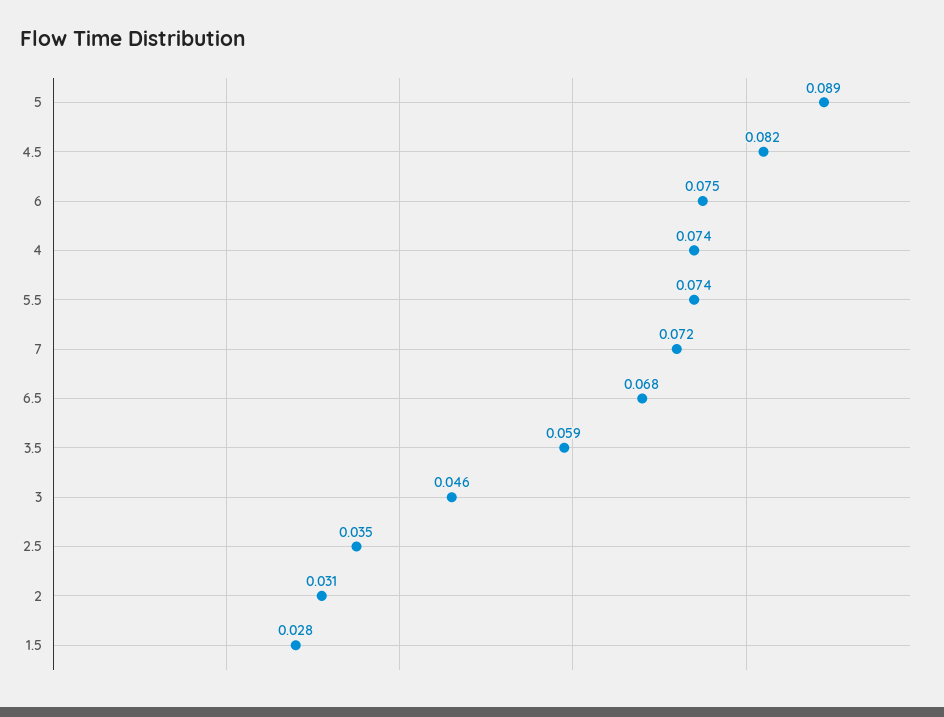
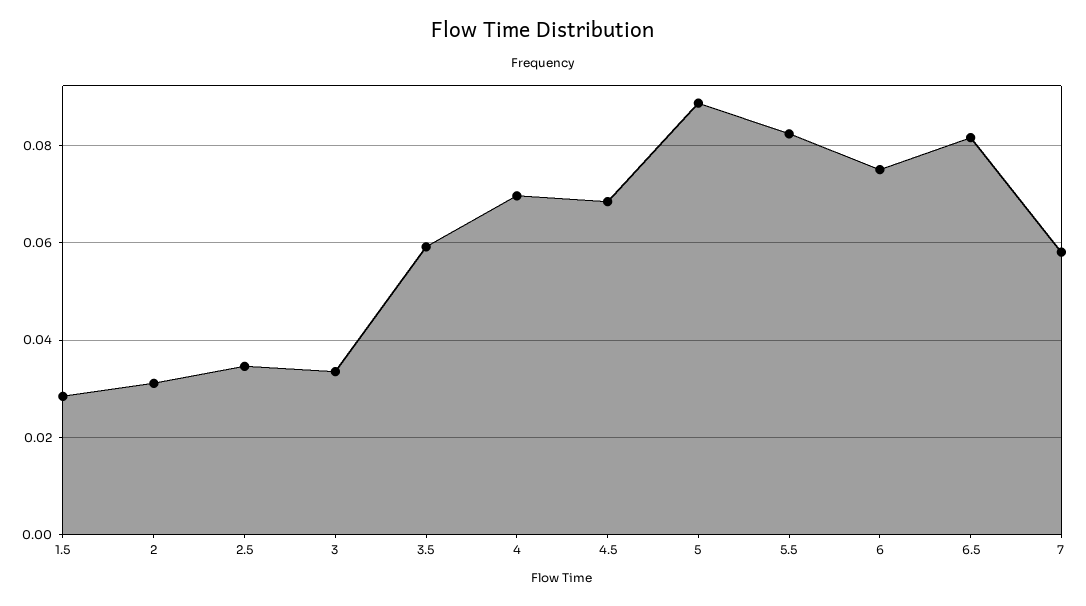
  {
    "5": 0.089,
-   "4.5": 0.082,
+   "4.5": 0.068,
    "6": 0.075,
-   "4": 0.074,
+   "4": 0.07,
-   "5.5": 0.074,
+   "5.5": 0.082,
-   "7": 0.072,
+   "7": 0.058,
-   "6.5": 0.068,
+   "6.5": 0.082,
    "3.5": 0.059,
-   "3": 0.046,
+   "3": 0.034,
    "2.5": 0.035,
    "2": 0.031,
    "1.5": 0.028
  }

